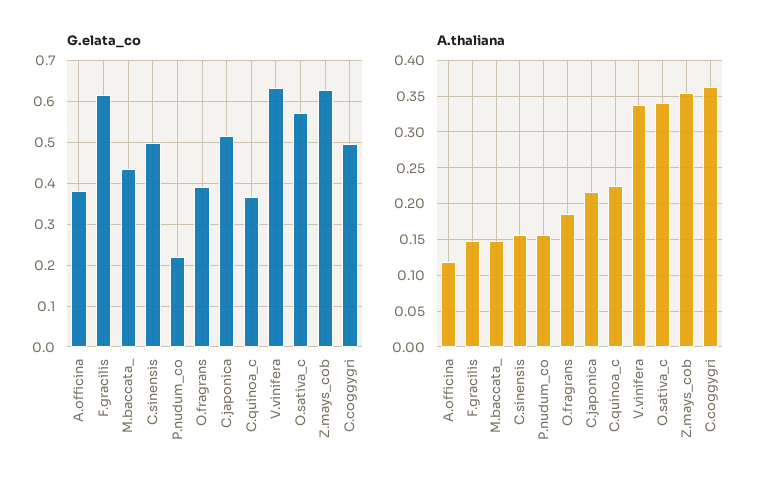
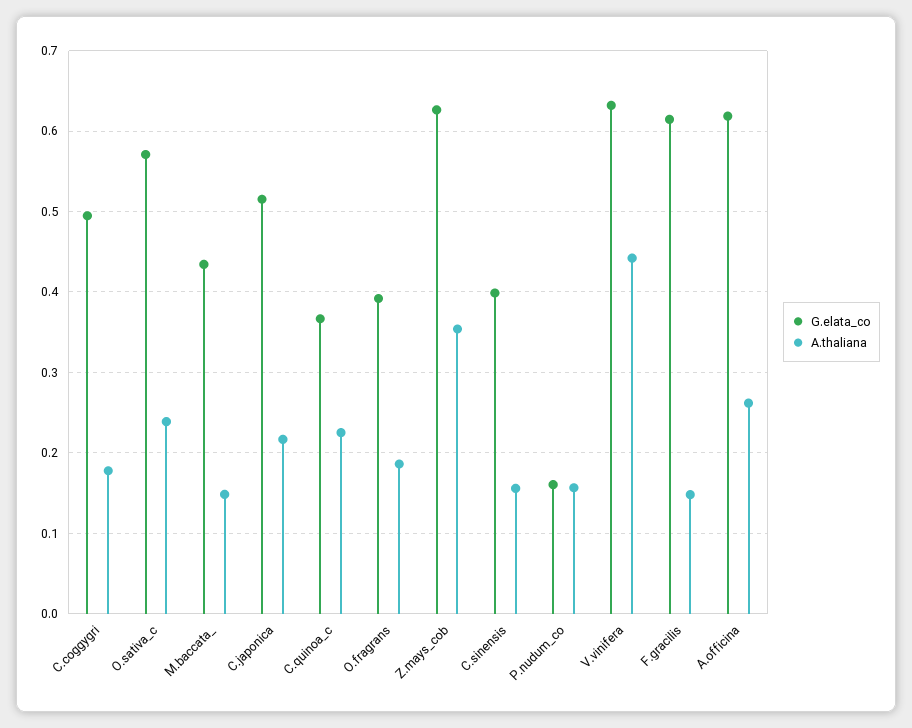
  {
    "G.elata_co": {
-     "A.officina": 0.38,
+     "A.officina": 0.62,
      "F.gracilis": 0.61,
      "M.baccata_": 0.43,
-     "C.sinensis": 0.5,
+     "C.sinensis": 0.4,
-     "P.nudum_co": 0.22,
+     "P.nudum_co": 0.16,
      "O.fragrans": 0.39,
      "C.japonica": 0.52,
      "C.quinoa_c": 0.37,
      "V.vinifera": 0.63,
      "O.sativa_c": 0.57,
      "Z.mays_cob": 0.63,
      "C.coggygri": 0.49
    },
    "A.thaliana": {
-     "A.officina": 0.12,
+     "A.officina": 0.26,
      "F.gracilis": 0.15,
      "M.baccata_": 0.15,
      "C.sinensis": 0.16,
      "P.nudum_co": 0.16,
      "O.fragrans": 0.19,
      "C.japonica": 0.22,
      "C.quinoa_c": 0.23,
-     "V.vinifera": 0.34,
+     "V.vinifera": 0.44,
-     "O.sativa_c": 0.34,
+     "O.sativa_c": 0.24,
      "Z.mays_cob": 0.35,
-     "C.coggygri": 0.36
+     "C.coggygri": 0.18
    }
  }

